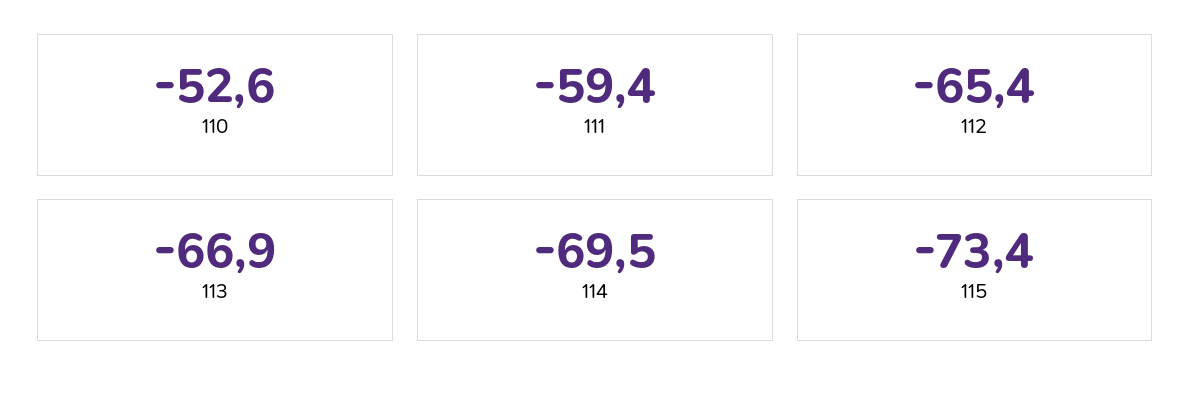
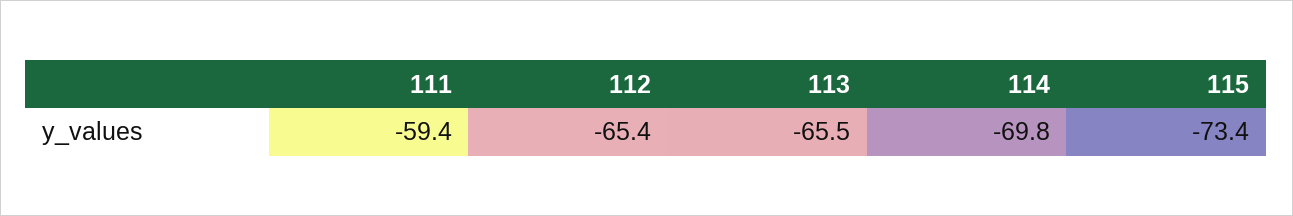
  {
-   "110": -52.6,
    "111": -59.4,
    "112": -65.4,
-   "113": -66.9,
+   "113": -65.5,
-   "114": -69.5,
+   "114": -69.8,
    "115": -73.4
  }

